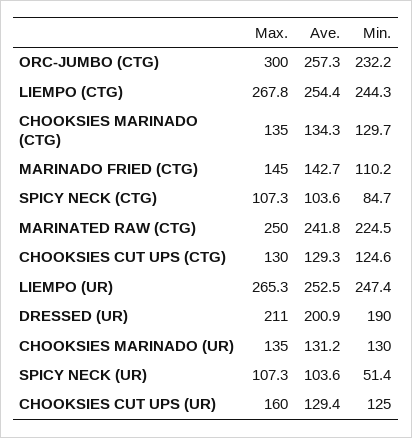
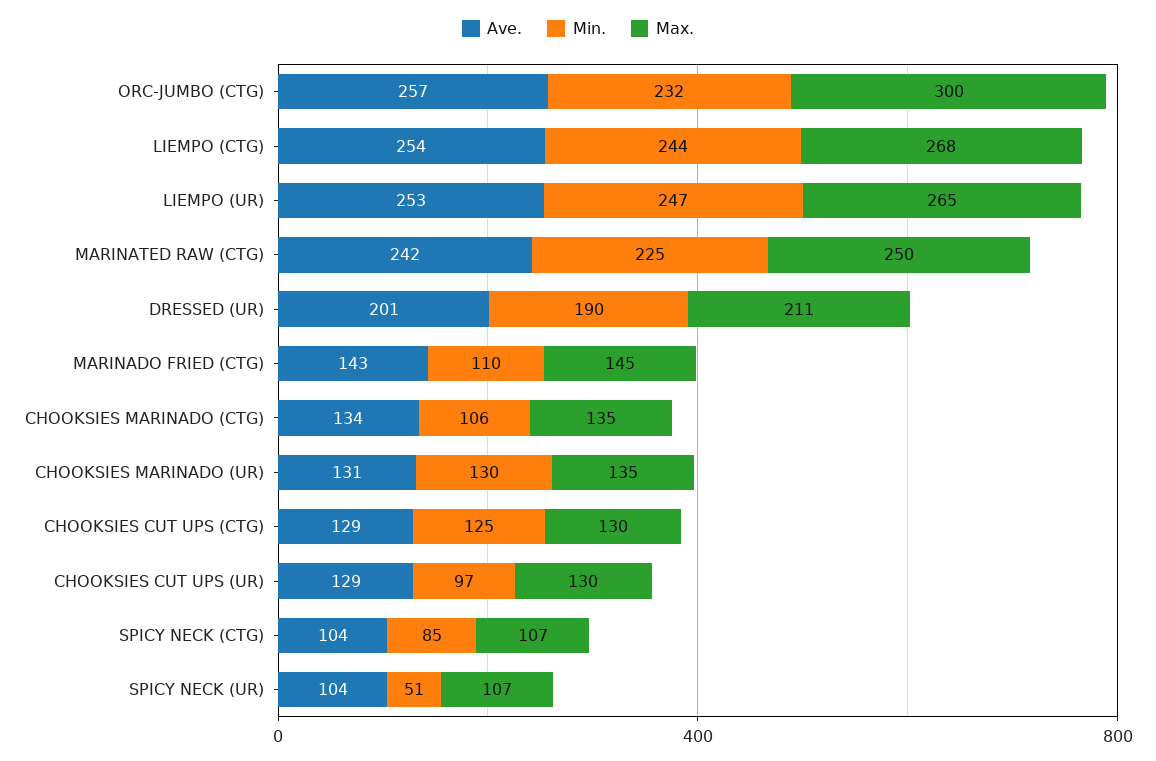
  {
    "Max.": {
      "ORC-JUMBO (CTG)": 300,
      "LIEMPO (CTG)": 267.8,
      "CHOOKSIES MARINADO (CTG)": 135,
      "MARINADO FRIED (CTG)": 145,
      "SPICY NECK (CTG)": 107.3,
      "MARINATED RAW (CTG)": 250,
      "CHOOKSIES CUT UPS (CTG)": 130,
      "LIEMPO (UR)": 265.3,
      "DRESSED (UR)": 211,
      "CHOOKSIES MARINADO (UR)": 135,
      "SPICY NECK (UR)": 107.3,
-     "CHOOKSIES CUT UPS (UR)": 160
+     "CHOOKSIES CUT UPS (UR)": 130
    },
    "Ave.": {
      "ORC-JUMBO (CTG)": 257.3,
      "LIEMPO (CTG)": 254.4,
      "CHOOKSIES MARINADO (CTG)": 134.3,
      "MARINADO FRIED (CTG)": 142.7,
      "SPICY NECK (CTG)": 103.6,
      "MARINATED RAW (CTG)": 241.8,
      "CHOOKSIES CUT UPS (CTG)": 129.3,
      "LIEMPO (UR)": 252.5,
      "DRESSED (UR)": 200.9,
      "CHOOKSIES MARINADO (UR)": 131.2,
      "SPICY NECK (UR)": 103.6,
      "CHOOKSIES CUT UPS (UR)": 129.4
    },
    "Min.": {
      "ORC-JUMBO (CTG)": 232.2,
      "LIEMPO (CTG)": 244.3,
-     "CHOOKSIES MARINADO (CTG)": 129.7,
+     "CHOOKSIES MARINADO (CTG)": 106,
      "MARINADO FRIED (CTG)": 110.2,
      "SPICY NECK (CTG)": 84.7,
      "MARINATED RAW (CTG)": 224.5,
      "CHOOKSIES CUT UPS (CTG)": 124.6,
      "LIEMPO (UR)": 247.4,
      "DRESSED (UR)": 190,
      "CHOOKSIES MARINADO (UR)": 130,
      "SPICY NECK (UR)": 51.4,
-     "CHOOKSIES CUT UPS (UR)": 125
+     "CHOOKSIES CUT UPS (UR)": 97
    }
  }

